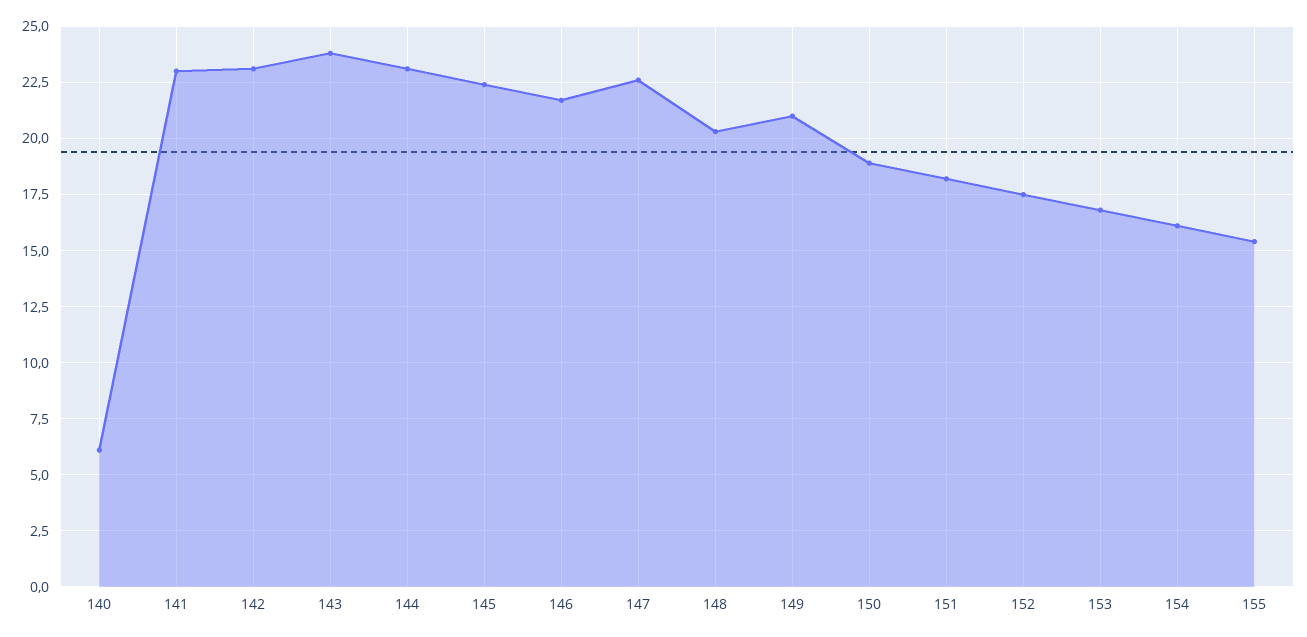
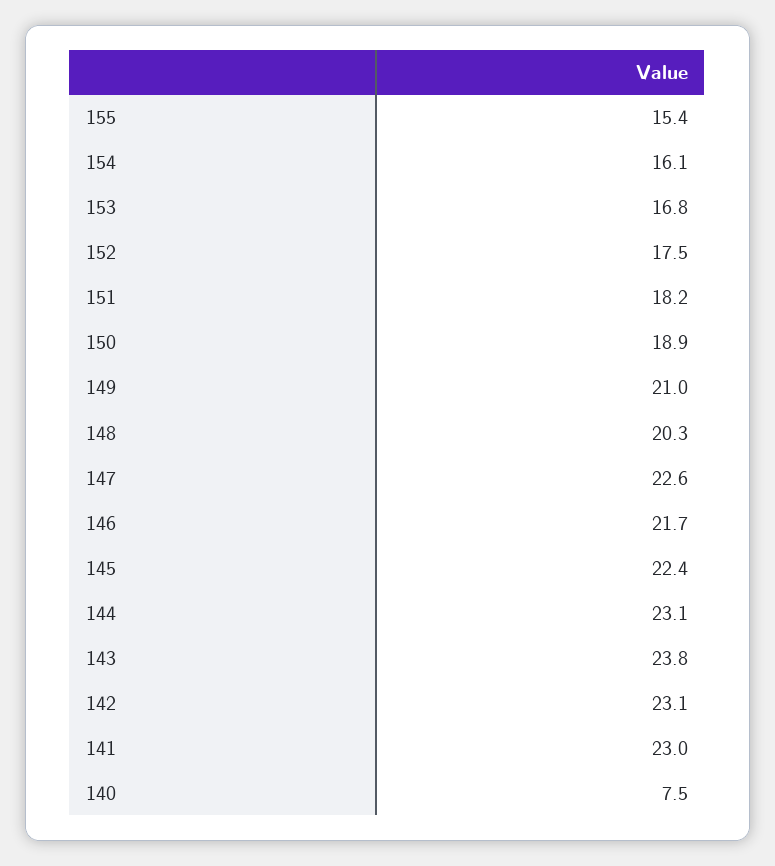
  {
-   "140": 6,
+   "140": 7.5,
    "141": 23,
    "142": 23.1,
    "143": 23.8,
    "144": 23.1,
    "145": 22.4,
    "146": 21.7,
    "147": 22.6,
    "148": 20.3,
    "149": 21,
    "150": 18.9,
    "151": 18.2,
    "152": 17.5,
    "153": 16.8,
    "154": 16.1,
    "155": 15.4
  }

